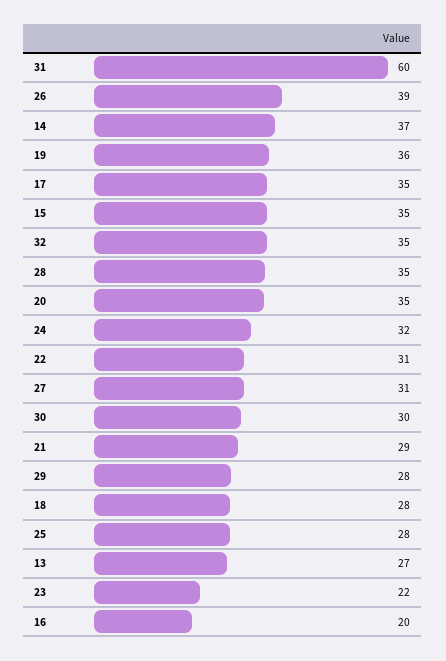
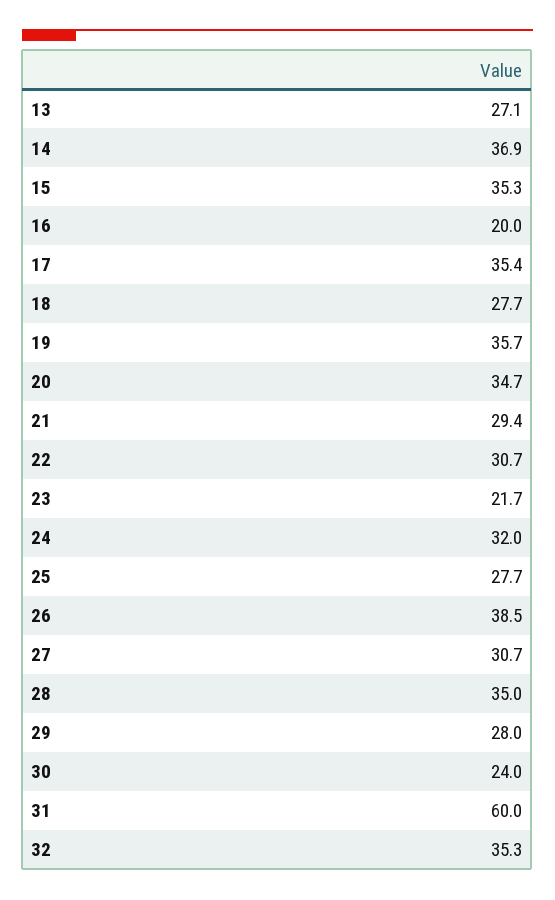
  {
    "31": 60,
    "26": 38.5,
    "14": 36.9,
    "19": 35.7,
    "17": 35.4,
    "15": 35.3,
    "32": 35.3,
    "28": 35,
    "20": 34.7,
    "24": 32,
    "22": 30.7,
    "27": 30.7,
-   "30": 30,
+   "30": 24,
    "21": 29.4,
    "29": 28,
    "18": 27.7,
    "25": 27.7,
    "13": 27.1,
    "23": 21.7,
    "16": 20
  }

